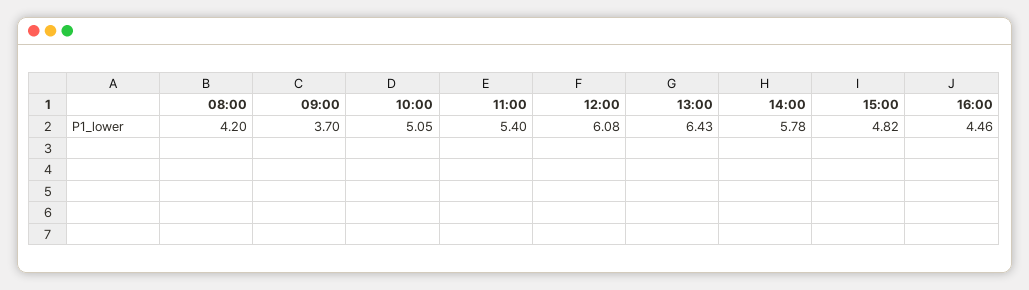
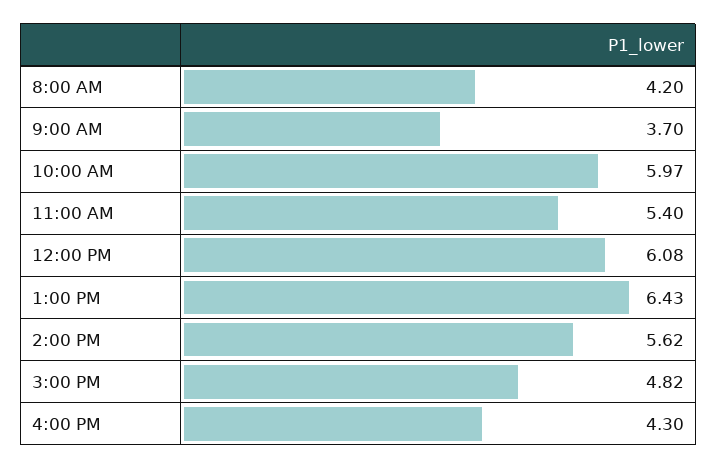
  {
    "08:00": 4.2,
    "09:00": 3.7,
-   "10:00": 5.05,
+   "10:00": 5.97,
    "11:00": 5.4,
    "12:00": 6.08,
    "13:00": 6.43,
-   "14:00": 5.78,
+   "14:00": 5.62,
    "15:00": 4.82,
-   "16:00": 4.46
+   "16:00": 4.3
  }

